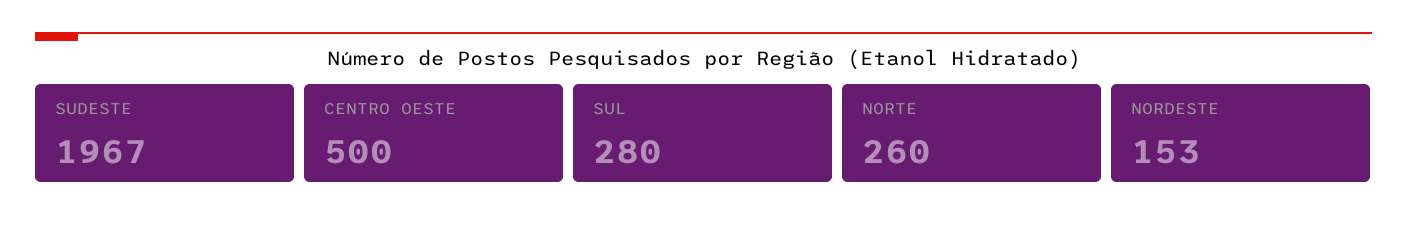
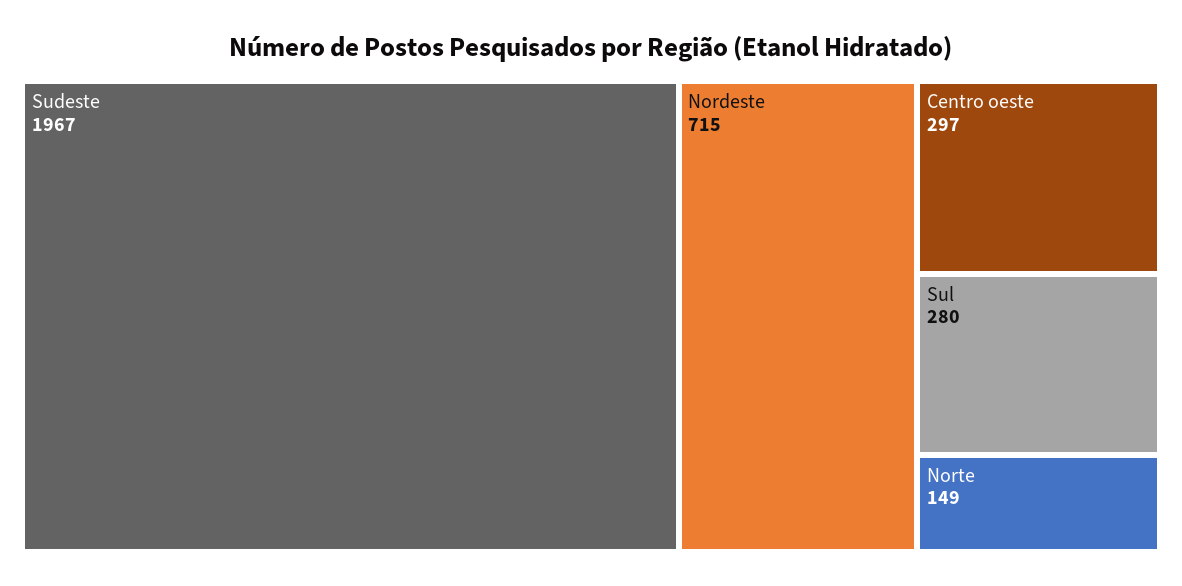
  {
    "SUDESTE": 1967,
-   "CENTRO OESTE": 500,
+   "CENTRO OESTE": 297,
    "SUL": 280,
-   "NORTE": 260,
+   "NORTE": 149,
-   "NORDESTE": 153
+   "NORDESTE": 715
  }

